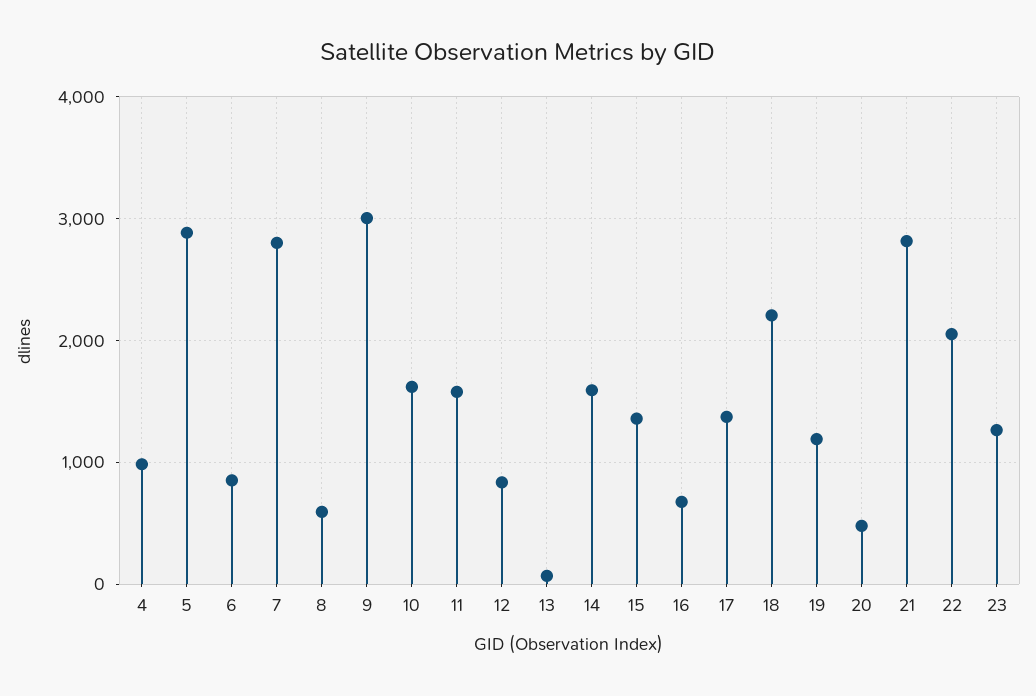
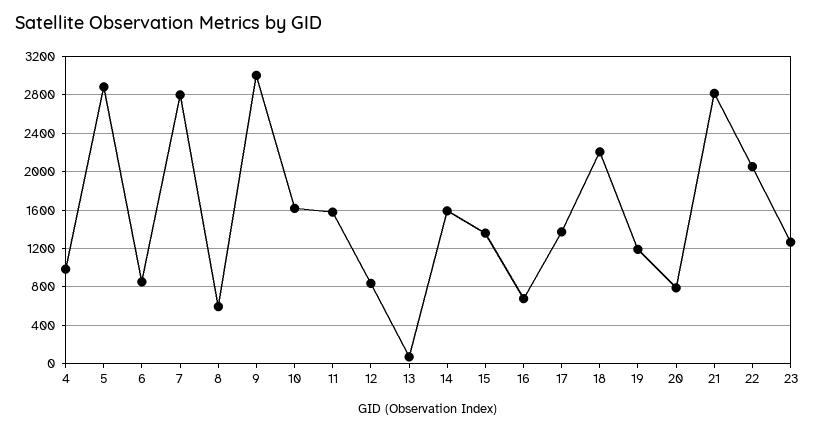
  {
    "4": 1000,
    "5": 2900,
    "6": 900,
    "7": 2800,
    "8": 600,
    "9": 3000,
    "10": 1600,
    "11": 1600,
    "12": 800,
    "13": 100,
    "14": 1600,
    "15": 1400,
    "16": 700,
    "17": 1400,
    "18": 2200,
    "19": 1200,
-   "20": 500,
+   "20": 800,
    "21": 2800,
    "22": 2100,
    "23": 1300
  }

